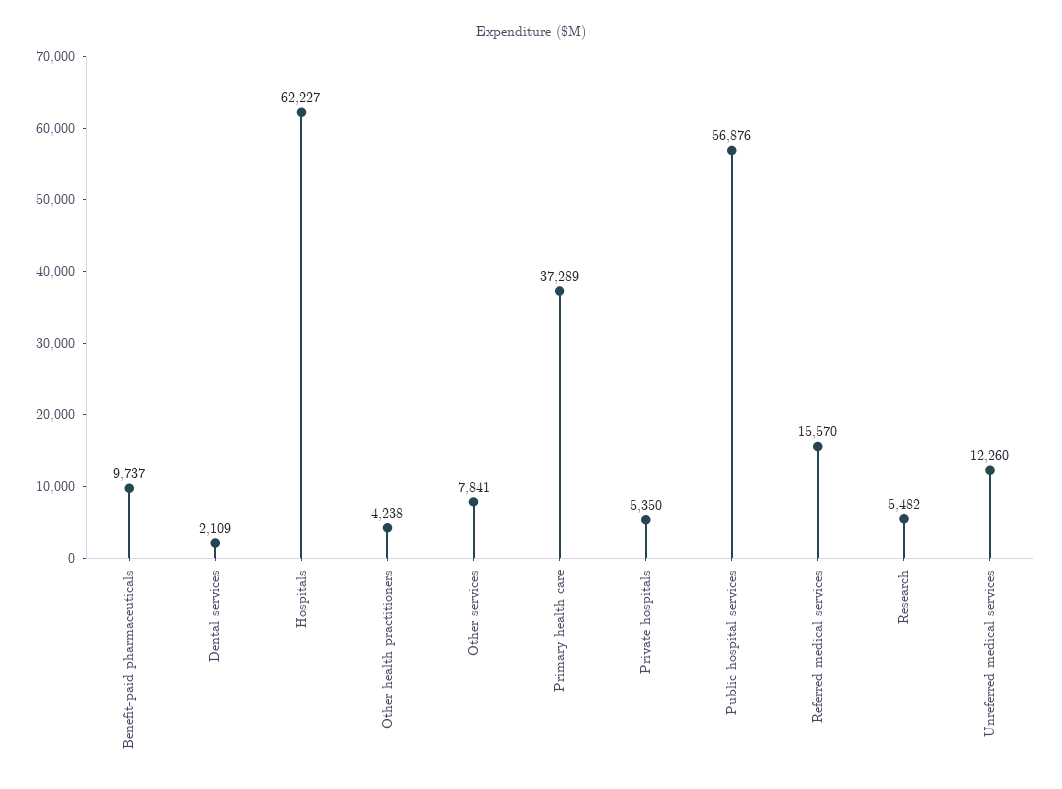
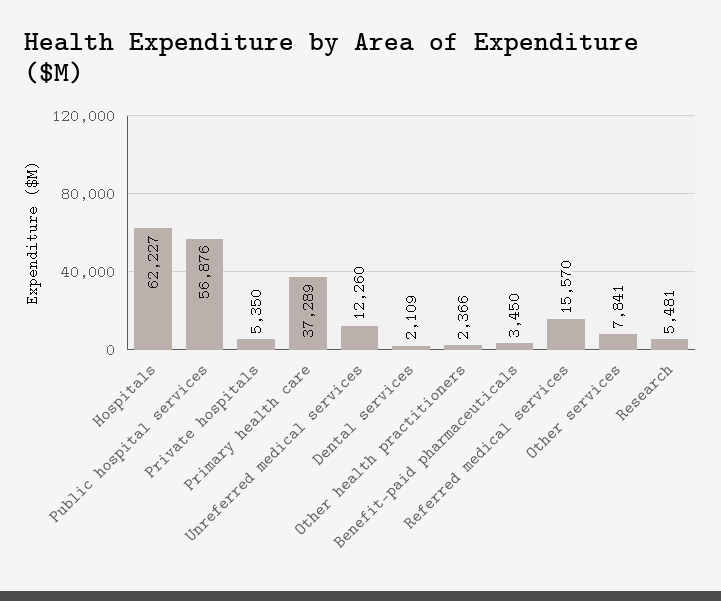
  {
-   "Benefit-paid pharmaceuticals": 9737,
+   "Benefit-paid pharmaceuticals": 3450,
    "Dental services": 2109,
    "Hospitals": 62227,
-   "Other health practitioners": 4238,
+   "Other health practitioners": 2366,
    "Other services": 7841,
    "Primary health care": 37289,
    "Private hospitals": 5350,
    "Public hospital services": 56876,
    "Referred medical services": 15570,
-   "Research": 5482,
+   "Research": 5481,
    "Unreferred medical services": 12260
  }

